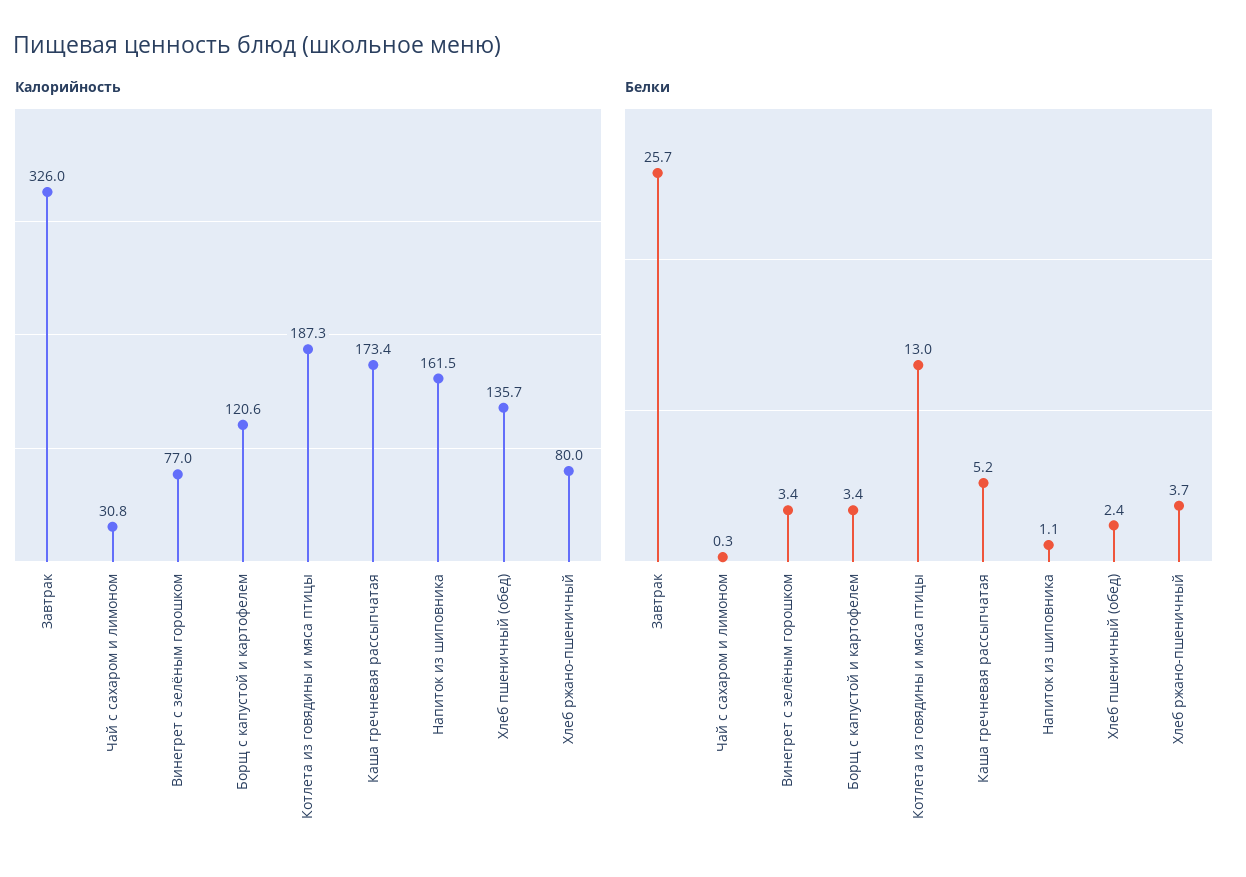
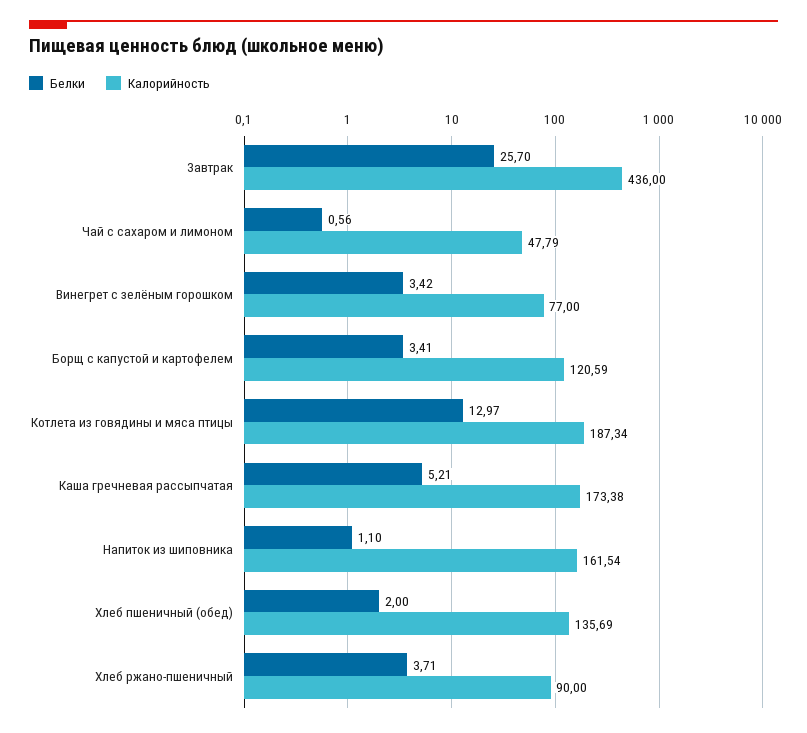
  {
    "Калорийность": {
-     "Завтрак": 326,
+     "Завтрак": 436,
-     "Чай с сахаром и лимоном": 30.8,
+     "Чай с сахаром и лимоном": 47.79,
      "Винегрет с зелёным горошком": 77,
      "Борщ с капустой и картофелем": 120.59,
      "Котлета из говядины и мяса птицы": 187.34,
      "Каша гречневая рассыпчатая": 173.38,
      "Напиток из шиповника": 161.54,
      "Хлеб пшеничный (обед)": 135.69,
-     "Хлеб ржано-пшеничный": 80
+     "Хлеб ржано-пшеничный": 90
    },
    "Белки": {
      "Завтрак": 25.7,
-     "Чай с сахаром и лимоном": 0.3,
+     "Чай с сахаром и лимоном": 0.56,
      "Винегрет с зелёным горошком": 3.42,
      "Борщ с капустой и картофелем": 3.41,
      "Котлета из говядины и мяса птицы": 12.97,
      "Каша гречневая рассыпчатая": 5.21,
      "Напиток из шиповника": 1.1,
-     "Хлеб пшеничный (обед)": 2.4,
+     "Хлеб пшеничный (обед)": 2,
      "Хлеб ржано-пшеничный": 3.71
    }
  }

